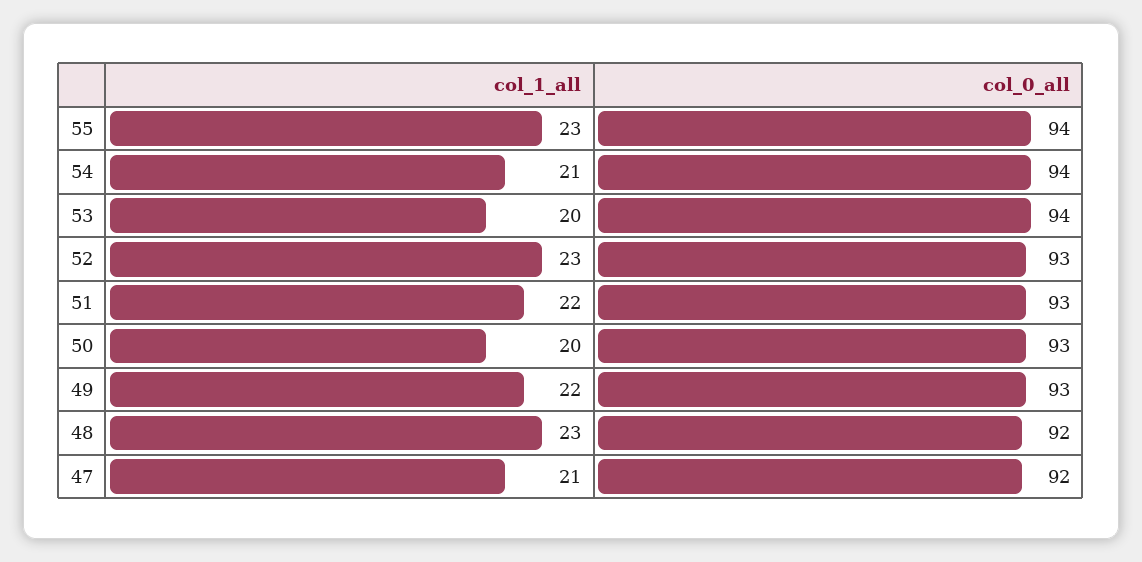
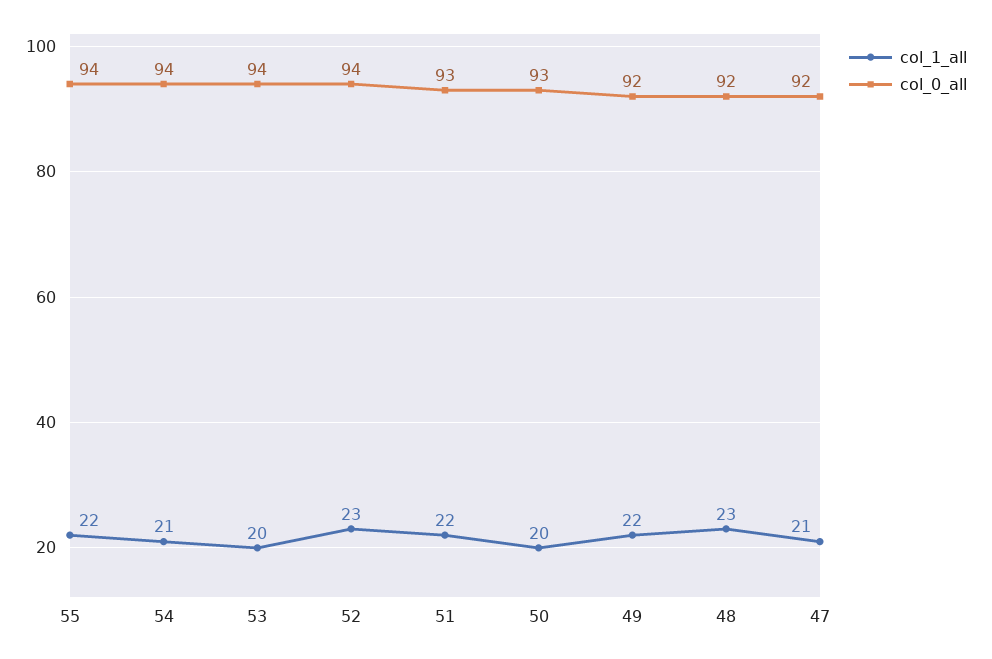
  {
    "col_1_all": {
-     "55": 23,
+     "55": 22,
      "54": 21,
      "53": 20,
      "52": 23,
      "51": 22,
      "50": 20,
      "49": 22,
      "48": 23,
      "47": 21
    },
    "col_0_all": {
      "55": 94,
      "54": 94,
      "53": 94,
-     "52": 93,
+     "52": 94,
      "51": 93,
      "50": 93,
-     "49": 93,
+     "49": 92,
      "48": 92,
      "47": 92
    }
  }

